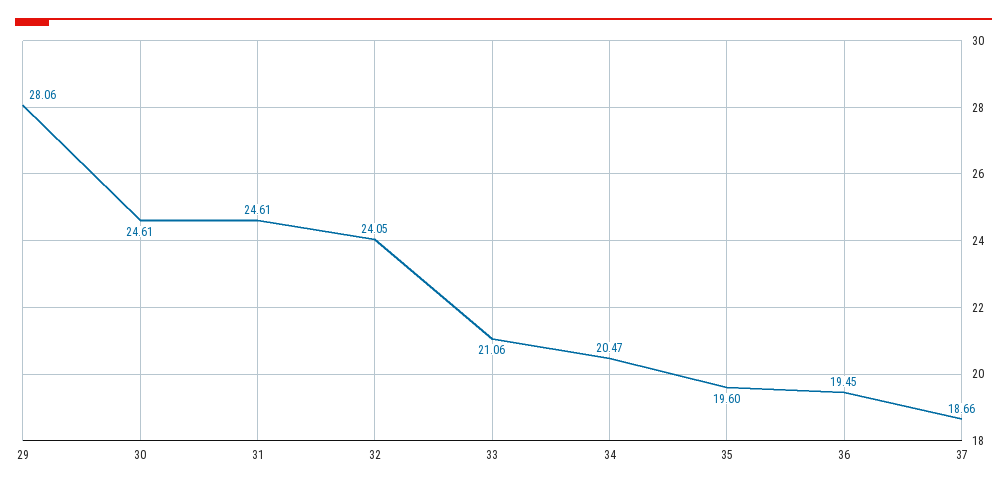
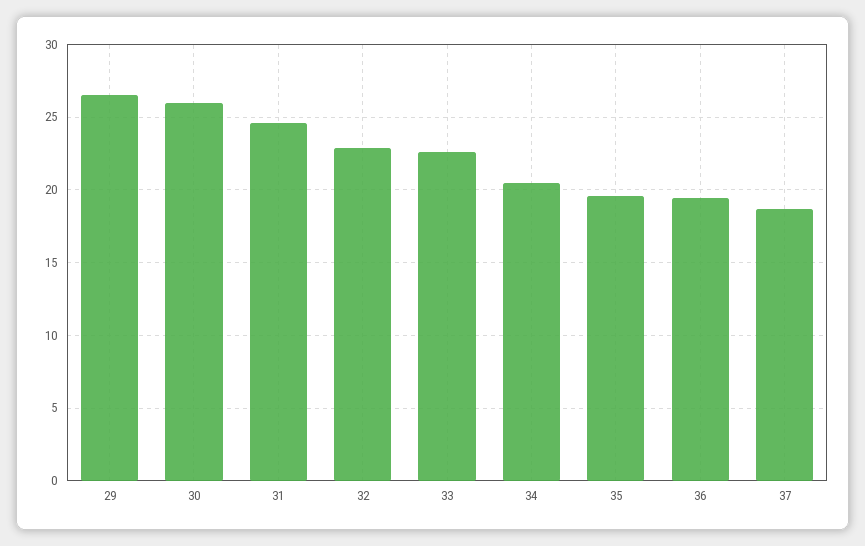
  {
-   "29": 28.06,
+   "29": 26.5,
-   "30": 24.61,
+   "30": 26,
    "31": 24.61,
-   "32": 24.05,
+   "32": 23,
-   "33": 21.06,
+   "33": 22.5,
    "34": 20.47,
    "35": 19.6,
    "36": 19.45,
    "37": 18.66
  }

